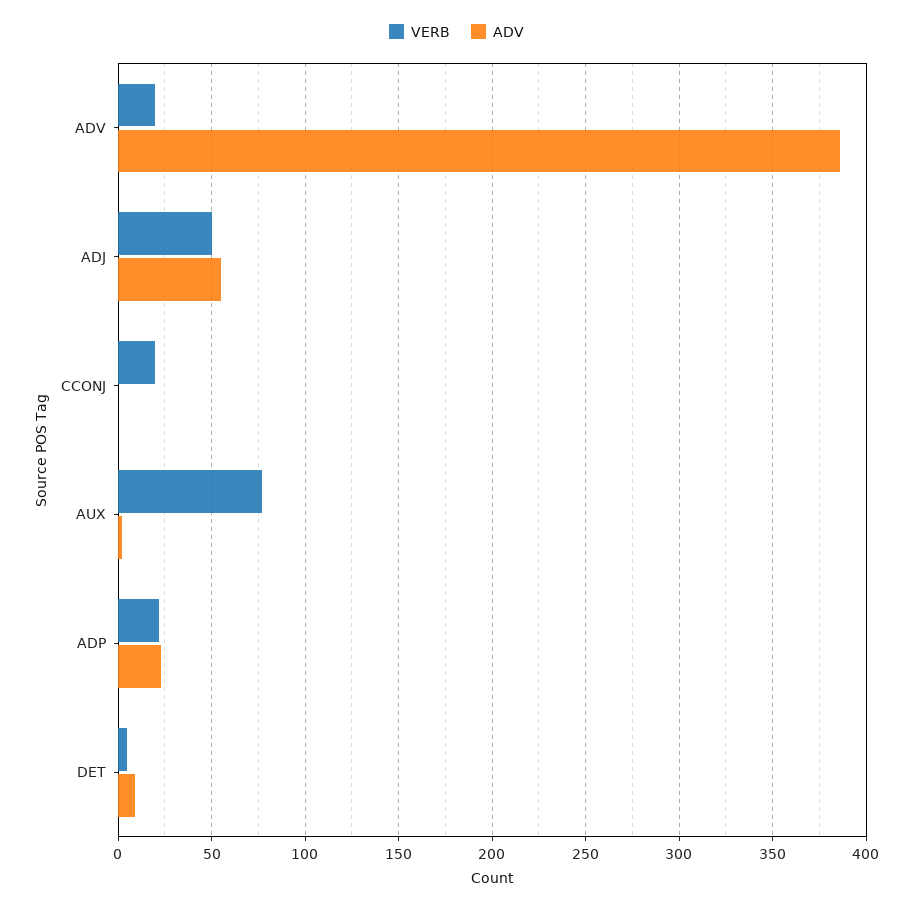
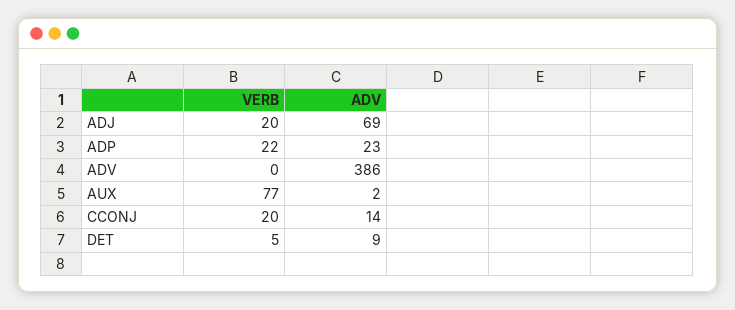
  {
    "VERB": {
-     "ADV": 20,
+     "ADV": 0,
-     "ADJ": 50,
+     "ADJ": 20,
      "CCONJ": 20,
      "AUX": 77,
      "ADP": 22,
      "DET": 5
    },
    "ADV": {
      "ADV": 386,
-     "ADJ": 55,
+     "ADJ": 69,
-     "CCONJ": 0,
+     "CCONJ": 14,
      "AUX": 2,
      "ADP": 23,
      "DET": 9
    }
  }

